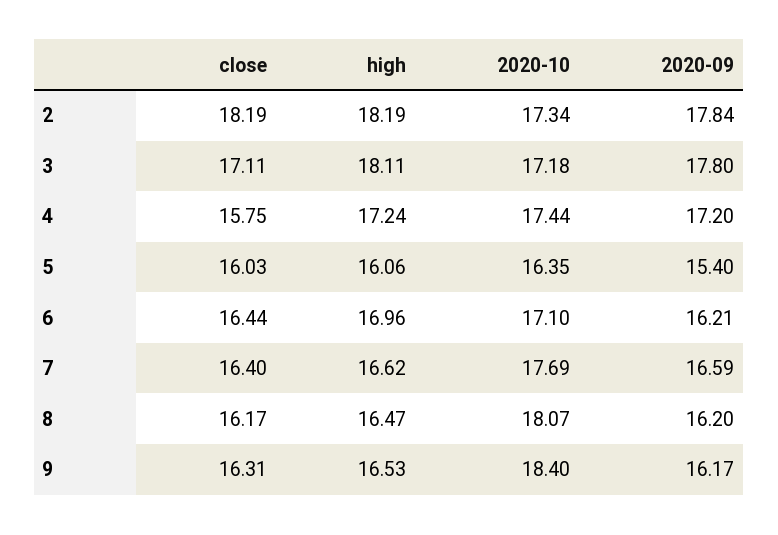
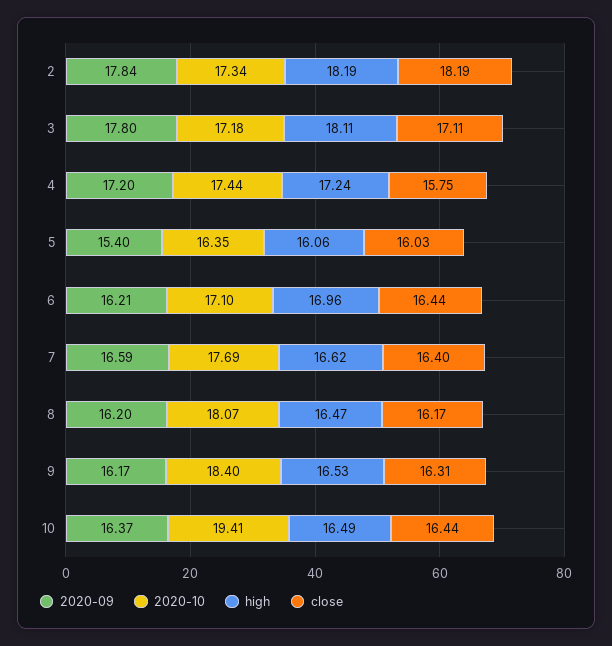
  {
    "close": {
      "2": 18.19,
      "3": 17.11,
      "4": 15.75,
      "5": 16.03,
      "6": 16.44,
      "7": 16.4,
      "8": 16.17,
-     "9": 16.31
+     "9": 16.31,
+     "10": 16.44
    },
    "high": {
      "2": 18.19,
      "3": 18.11,
      "4": 17.24,
      "5": 16.06,
      "6": 16.96,
      "7": 16.62,
      "8": 16.47,
-     "9": 16.53
+     "9": 16.53,
+     "10": 16.49
    },
    "2020-10": {
      "2": 17.34,
      "3": 17.18,
      "4": 17.44,
      "5": 16.35,
      "6": 17.1,
      "7": 17.69,
      "8": 18.07,
-     "9": 18.4
+     "9": 18.4,
+     "10": 19.41
    },
    "2020-09": {
      "2": 17.84,
      "3": 17.8,
      "4": 17.2,
      "5": 15.4,
      "6": 16.21,
      "7": 16.59,
      "8": 16.2,
-     "9": 16.17
+     "9": 16.17,
+     "10": 16.37
    }
  }

